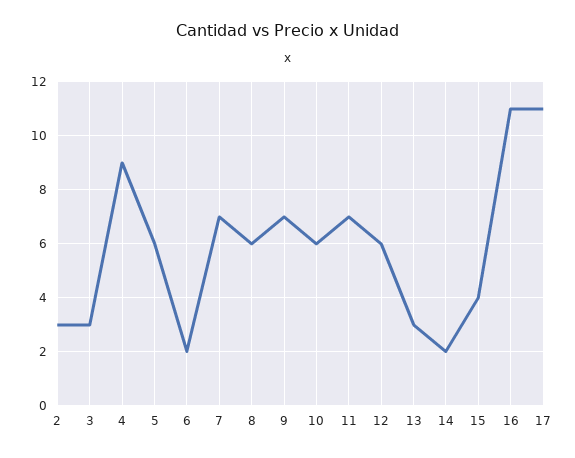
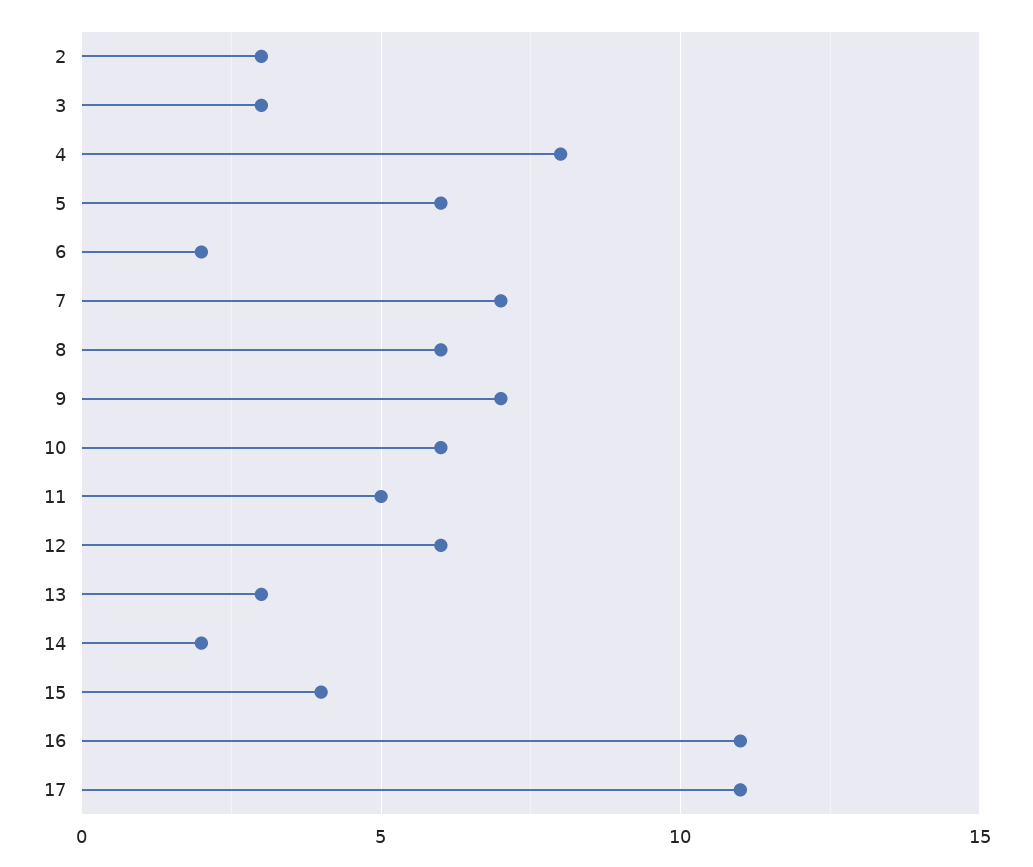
  {
    "2": 3,
    "3": 3,
-   "4": 9,
+   "4": 8,
    "5": 6,
    "6": 2,
    "7": 7,
    "8": 6,
    "9": 7,
    "10": 6,
-   "11": 7,
+   "11": 5,
    "12": 6,
    "13": 3,
    "14": 2,
    "15": 4,
    "16": 11,
    "17": 11
  }

